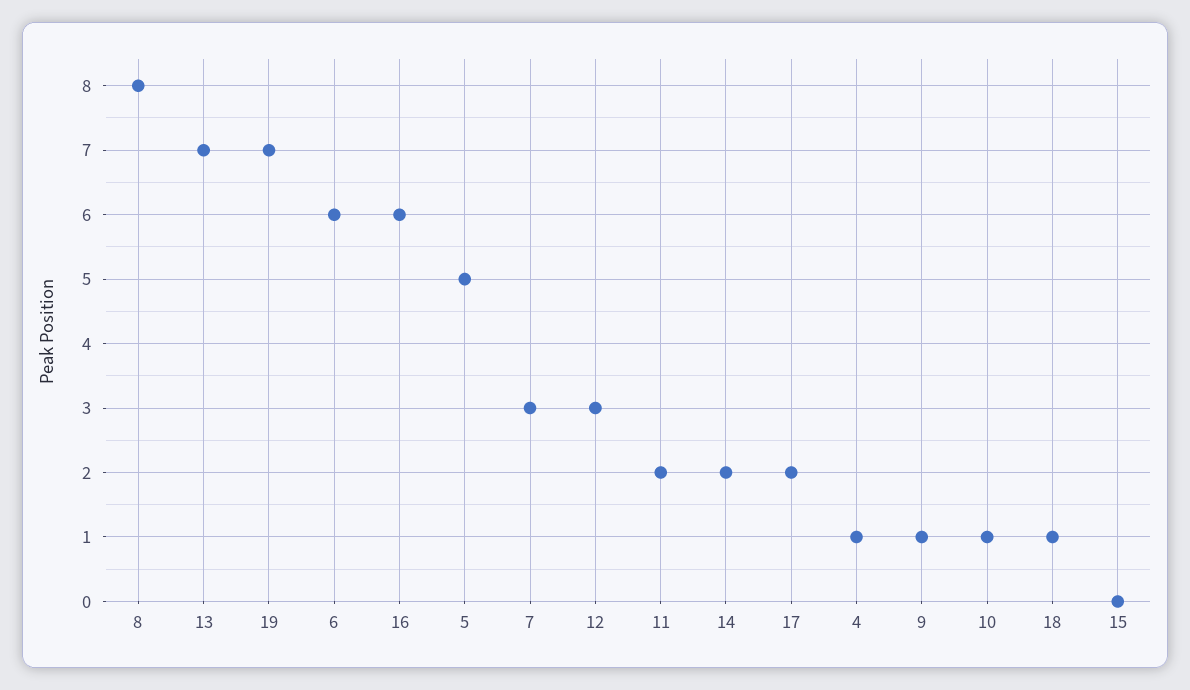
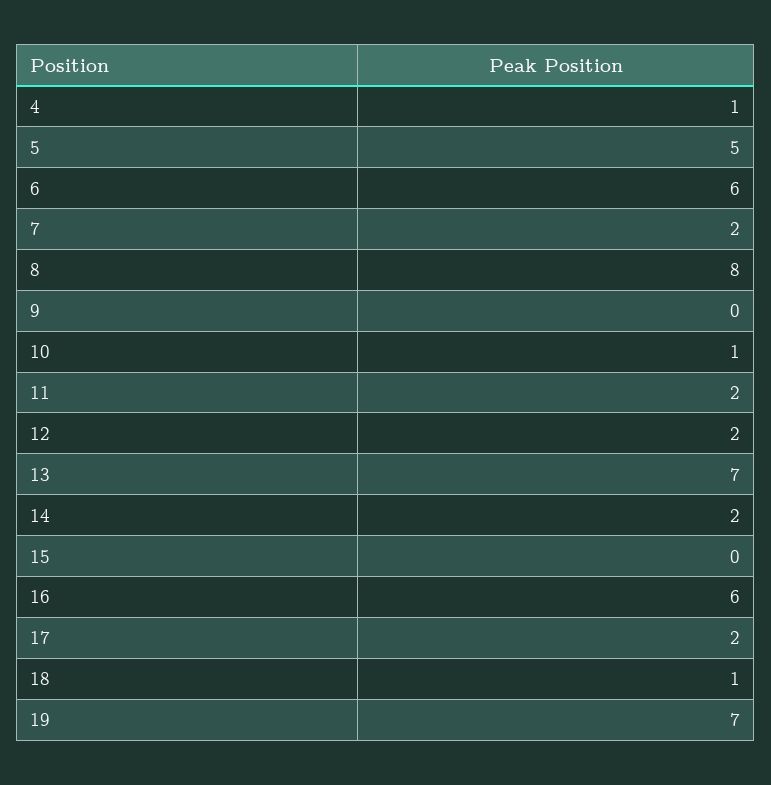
  {
    "8": 8,
    "13": 7,
    "19": 7,
    "6": 6,
    "16": 6,
    "5": 5,
-   "7": 3,
+   "7": 2,
-   "12": 3,
+   "12": 2,
    "11": 2,
    "14": 2,
    "17": 2,
    "4": 1,
-   "9": 1,
+   "9": 0,
    "10": 1,
    "18": 1,
    "15": 0
  }

